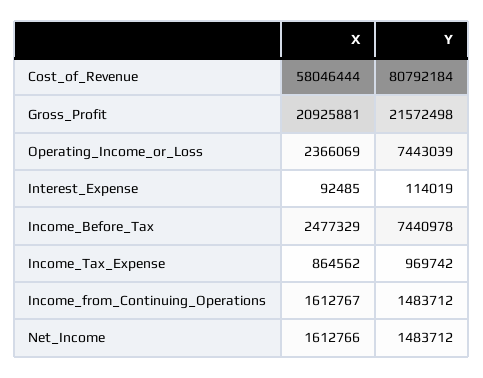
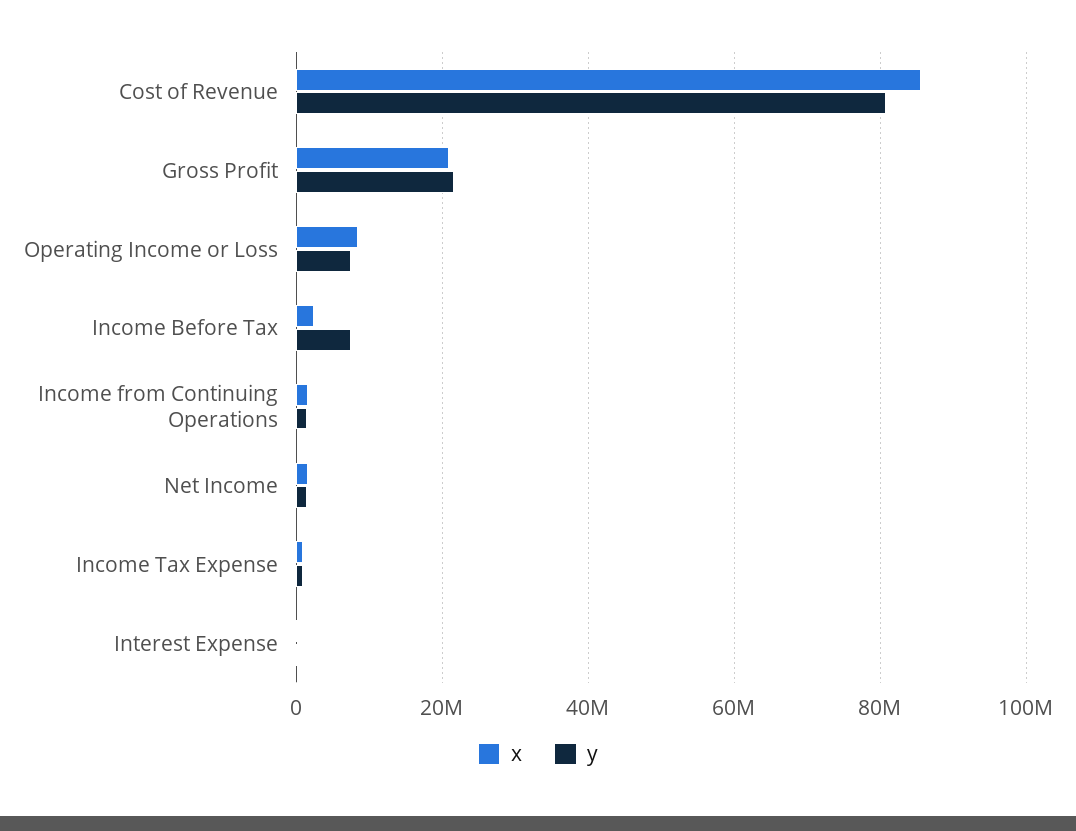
  {
    "X": {
-     "Cost_of_Revenue": 58046444,
+     "Cost_of_Revenue": 86000000,
      "Gross_Profit": 20925881,
-     "Operating_Income_or_Loss": 2366069,
+     "Operating_Income_or_Loss": 8000000,
      "Interest_Expense": 92485,
      "Income_Before_Tax": 2477329,
      "Income_Tax_Expense": 864562,
      "Income_from_Continuing_Operations": 1612767,
      "Net_Income": 1612766
    },
    "Y": {
      "Cost_of_Revenue": 80792184,
      "Gross_Profit": 21572498,
      "Operating_Income_or_Loss": 7443039,
      "Interest_Expense": 114019,
      "Income_Before_Tax": 7440978,
      "Income_Tax_Expense": 969742,
      "Income_from_Continuing_Operations": 1483712,
      "Net_Income": 1483712
    }
  }

